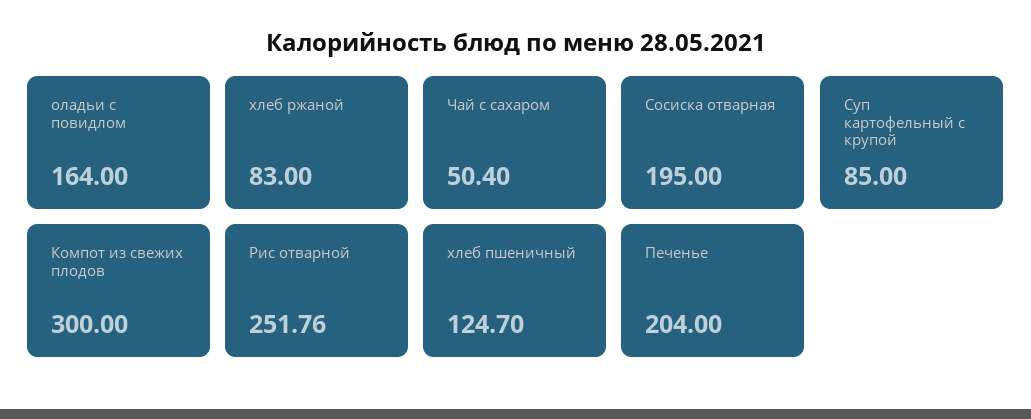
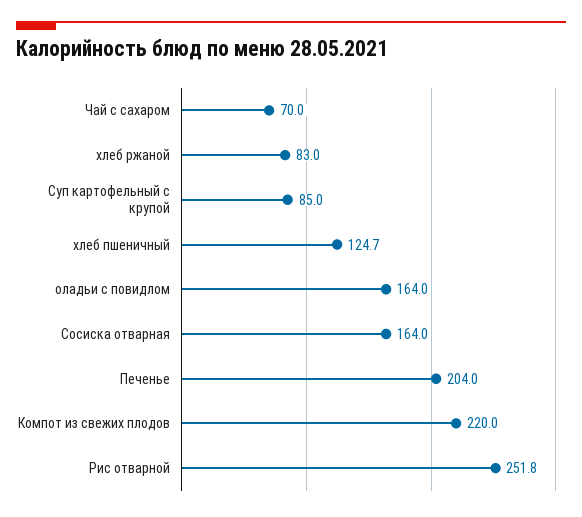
  {
    "оладьи c повидлом": 164,
    "хлеб ржаной": 83,
-   "Чай с сахаром": 50.4,
+   "Чай с сахаром": 70,
-   "Сосиска отварная": 195,
+   "Сосиска отварная": 164,
    "Суп картофельный с крупой": 85,
-   "Компот из свежих плодов": 300,
+   "Компот из свежих плодов": 220,
    "Рис отварной": 251.76,
    "хлеб пшеничный": 124.7,
    "Печенье": 204
  }

